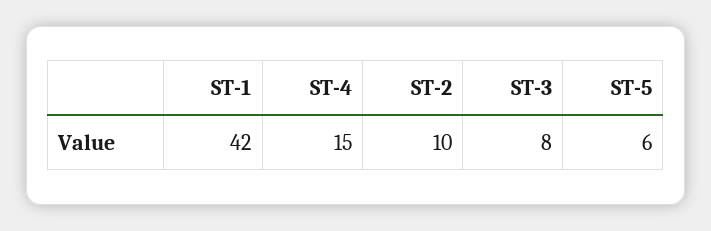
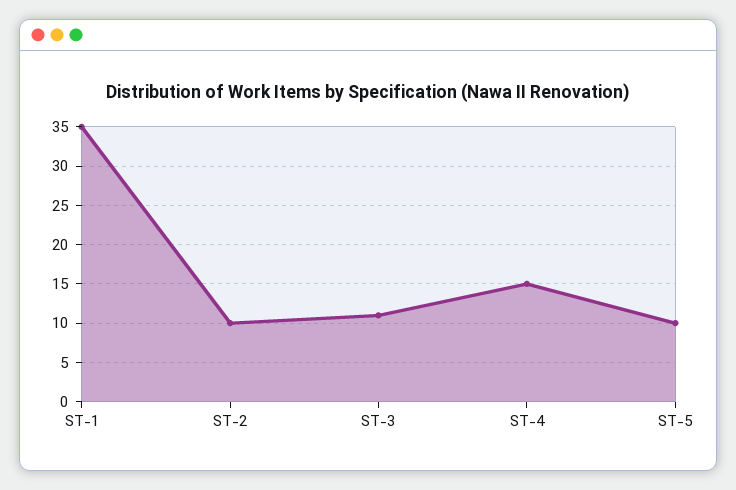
  {
-   "ST-1": 42,
+   "ST-1": 35,
    "ST-4": 15,
    "ST-2": 10,
-   "ST-3": 8,
+   "ST-3": 11,
-   "ST-5": 6
+   "ST-5": 10
  }

